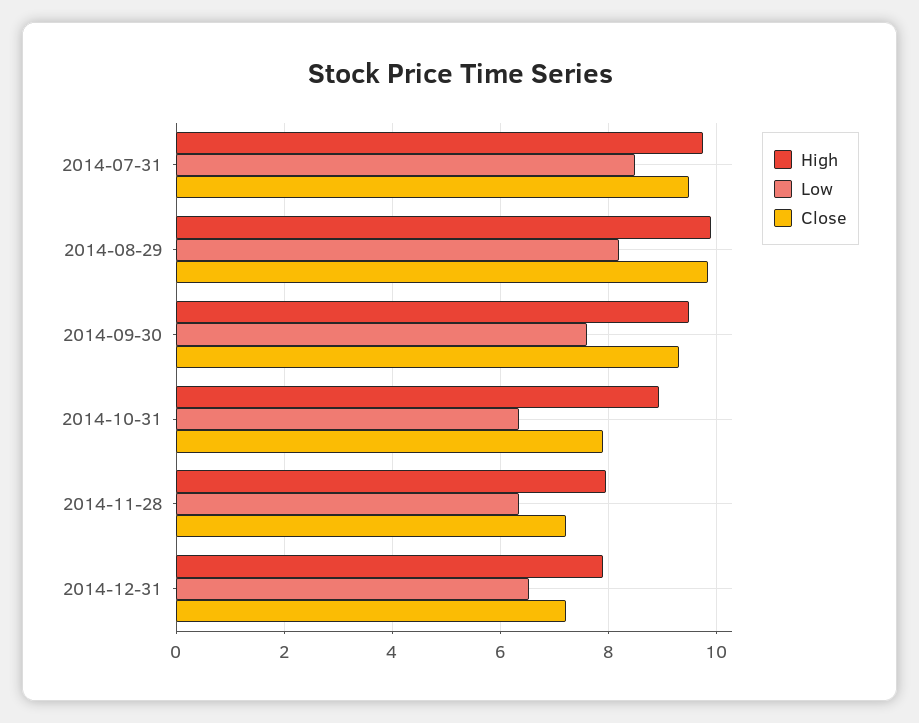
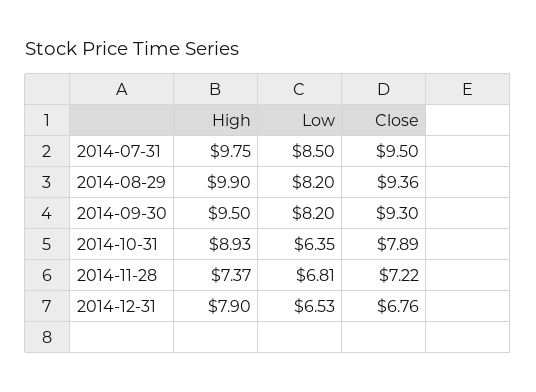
  {
    "High": {
      "2014-07-31": 9.75,
      "2014-08-29": 9.9,
      "2014-09-30": 9.5,
      "2014-10-31": 8.93,
-     "2014-11-28": 8,
+     "2014-11-28": 7.37,
      "2014-12-31": 7.9
    },
    "Low": {
      "2014-07-31": 8.5,
      "2014-08-29": 8.2,
-     "2014-09-30": 7.6,
+     "2014-09-30": 8.2,
      "2014-10-31": 6.35,
-     "2014-11-28": 6.4,
+     "2014-11-28": 6.81,
      "2014-12-31": 6.53
    },
    "Close": {
      "2014-07-31": 9.5,
-     "2014-08-29": 9.8,
+     "2014-08-29": 9.36,
      "2014-09-30": 9.3,
      "2014-10-31": 7.89,
      "2014-11-28": 7.22,
-     "2014-12-31": 7.2
+     "2014-12-31": 6.76
    }
  }

